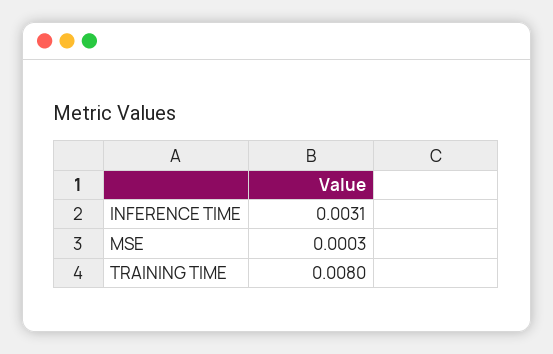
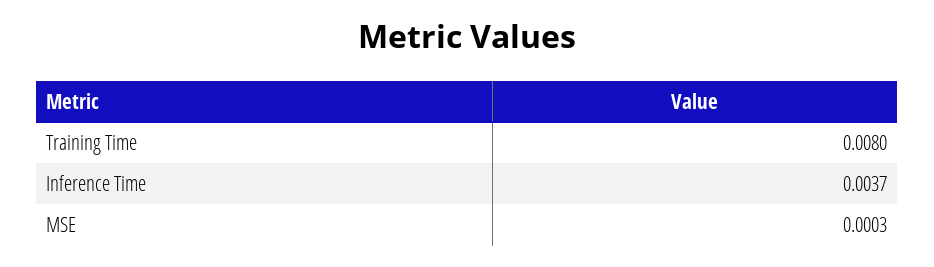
  {
-   "INFERENCE TIME": 0.0031,
+   "INFERENCE TIME": 0.0037,
    "MSE": 0.0003,
    "TRAINING TIME": 0.008
  }

